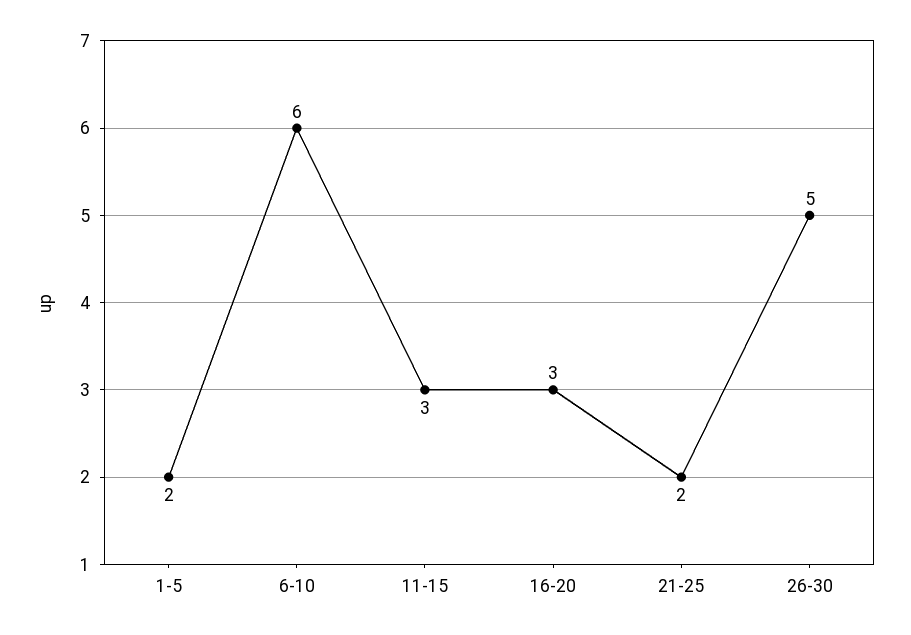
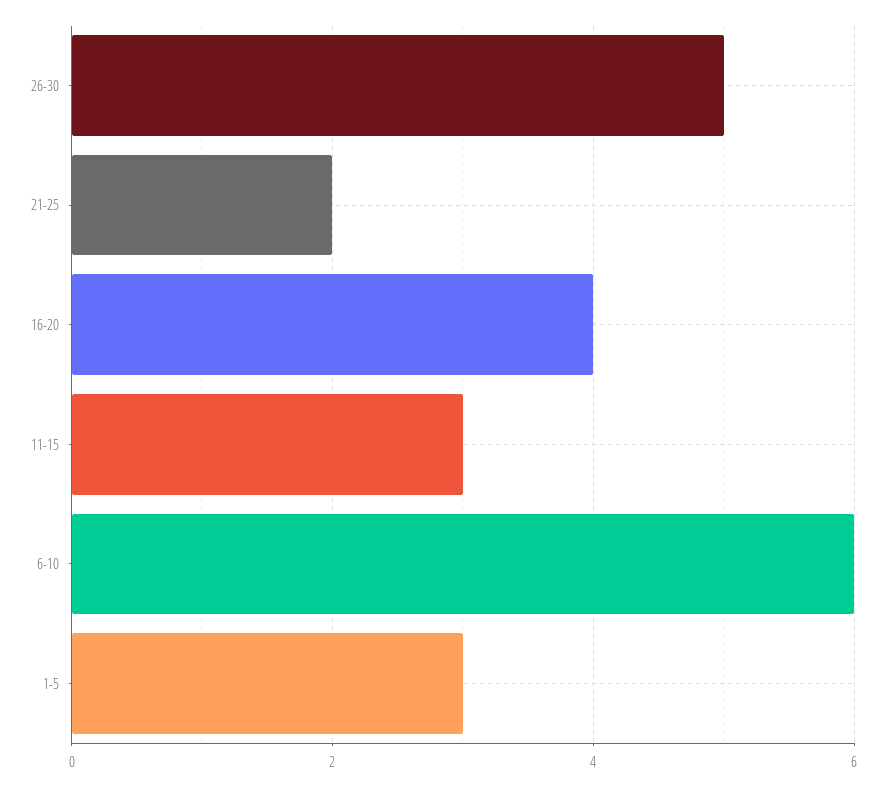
  {
-   "1-5": 2,
+   "1-5": 3,
    "6-10": 6,
    "11-15": 3,
-   "16-20": 3,
+   "16-20": 4,
    "21-25": 2,
    "26-30": 5
  }

